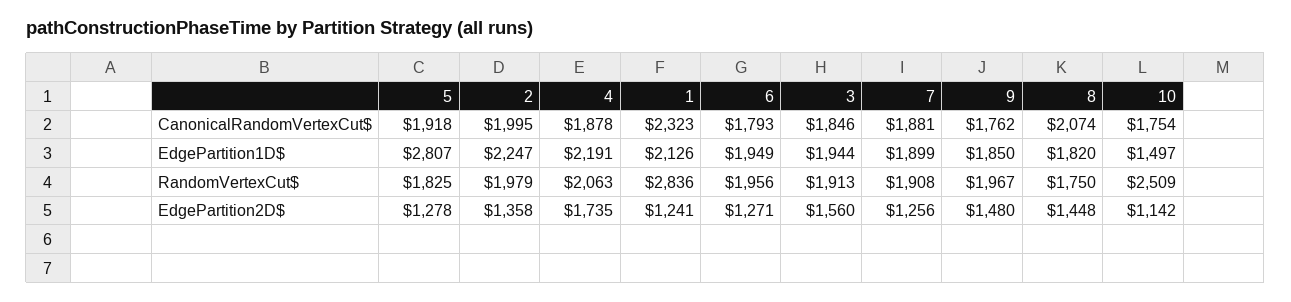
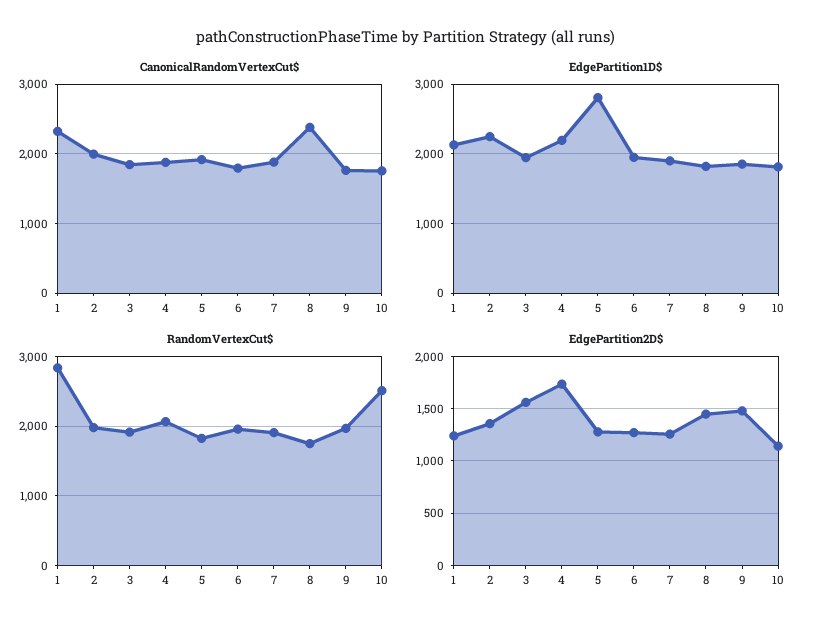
  {
    "CanonicalRandomVertexCut$": {
      "5": 1918,
      "2": 1995,
      "4": 1878,
      "1": 2323,
      "6": 1793,
      "3": 1846,
      "7": 1881,
      "9": 1762,
-     "8": 2074,
+     "8": 2400,
      "10": 1754
    },
    "EdgePartition1D$": {
      "5": 2807,
      "2": 2247,
      "4": 2191,
      "1": 2126,
      "6": 1949,
      "3": 1944,
      "7": 1899,
      "9": 1850,
      "8": 1820,
-     "10": 1497
+     "10": 1800
    },
    "RandomVertexCut$": {
      "5": 1825,
      "2": 1979,
      "4": 2063,
      "1": 2836,
      "6": 1956,
      "3": 1913,
      "7": 1908,
      "9": 1967,
      "8": 1750,
      "10": 2509
    },
    "EdgePartition2D$": {
      "5": 1278,
      "2": 1358,
      "4": 1735,
      "1": 1241,
      "6": 1271,
      "3": 1560,
      "7": 1256,
      "9": 1480,
      "8": 1448,
      "10": 1142
    }
  }

